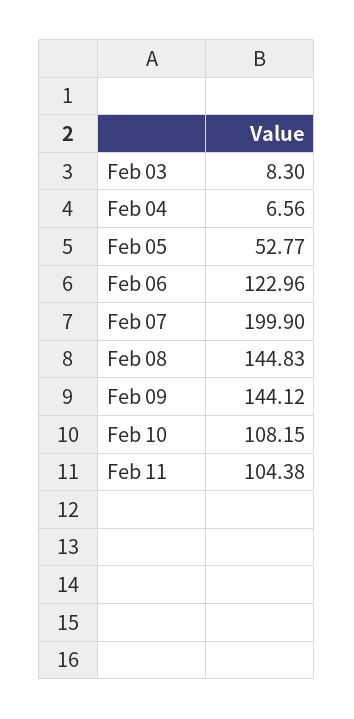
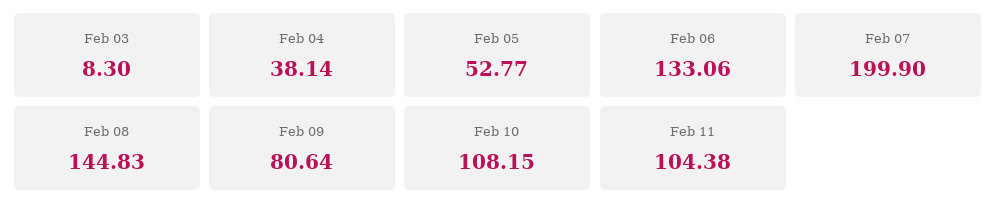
  {
    "Feb 03": 8.3,
-   "Feb 04": 6.56,
+   "Feb 04": 38.14,
    "Feb 05": 52.77,
-   "Feb 06": 122.96,
+   "Feb 06": 133.06,
    "Feb 07": 199.9,
    "Feb 08": 144.83,
-   "Feb 09": 144.12,
+   "Feb 09": 80.64,
    "Feb 10": 108.15,
    "Feb 11": 104.38
  }

